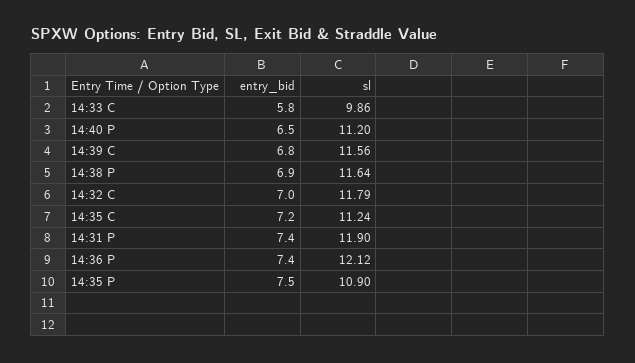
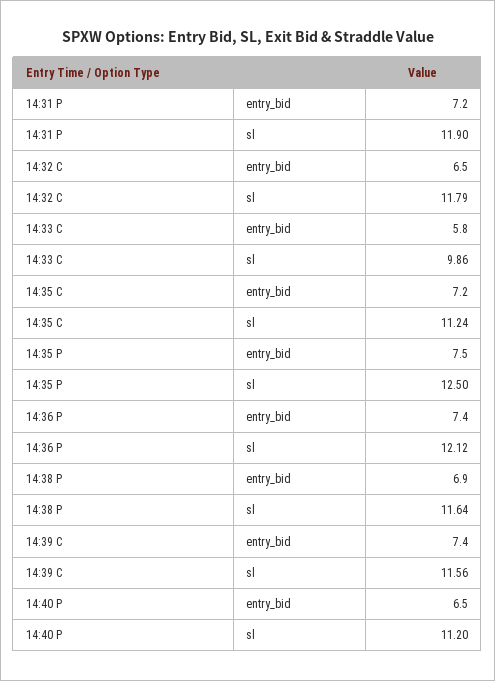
  {
    "entry_bid": {
      "14:33 C": 5.8,
      "14:40 P": 6.5,
-     "14:39 C": 6.8,
+     "14:39 C": 7.4,
      "14:38 P": 6.9,
-     "14:32 C": 7,
+     "14:32 C": 6.5,
      "14:35 C": 7.2,
-     "14:31 P": 7.4,
+     "14:31 P": 7.2,
      "14:36 P": 7.4,
      "14:35 P": 7.5
    },
    "sl": {
      "14:33 C": 9.86,
      "14:40 P": 11.2,
      "14:39 C": 11.56,
      "14:38 P": 11.64,
      "14:32 C": 11.79,
      "14:35 C": 11.24,
      "14:31 P": 11.9,
      "14:36 P": 12.12,
-     "14:35 P": 10.9
+     "14:35 P": 12.5
    }
  }

